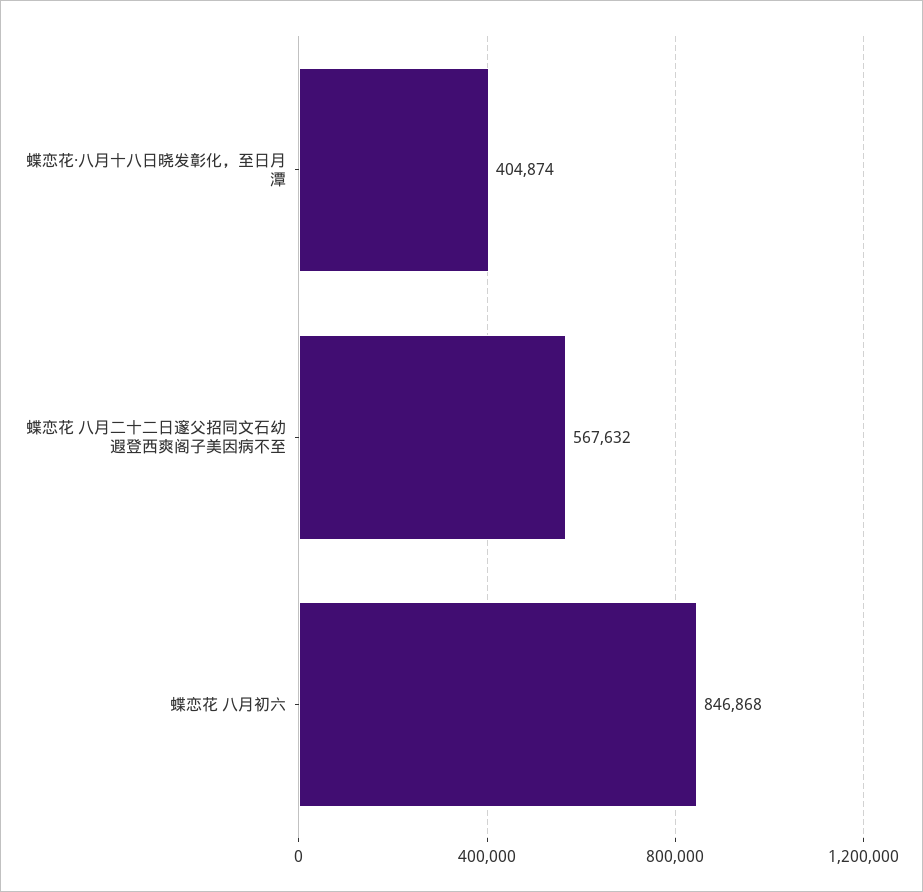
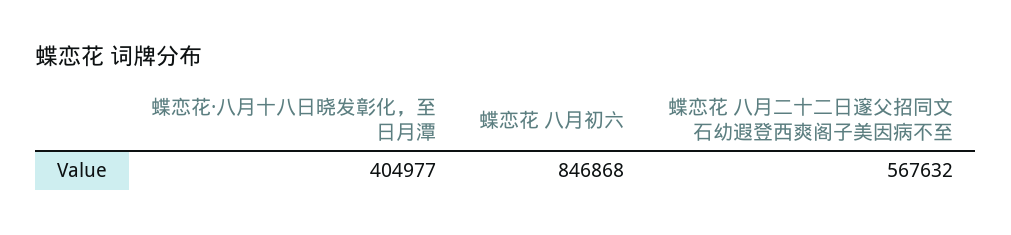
  {
-   "蝶恋花·八月十八日晓发彰化，至日月潭": 404874,
+   "蝶恋花·八月十八日晓发彰化，至日月潭": 404977,
    "蝶恋花 八月二十二日邃父招同文石幼遐登西爽阁子美因病不至": 567632,
    "蝶恋花 八月初六": 846868
  }

